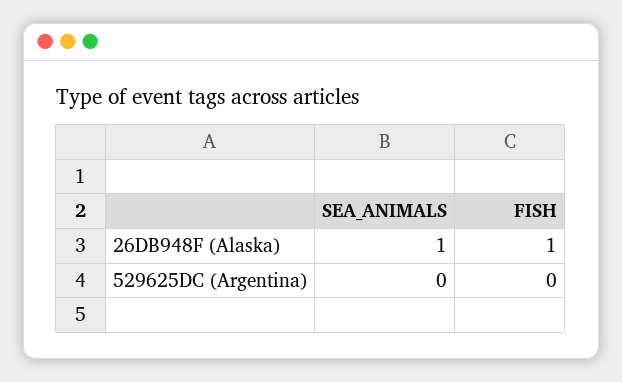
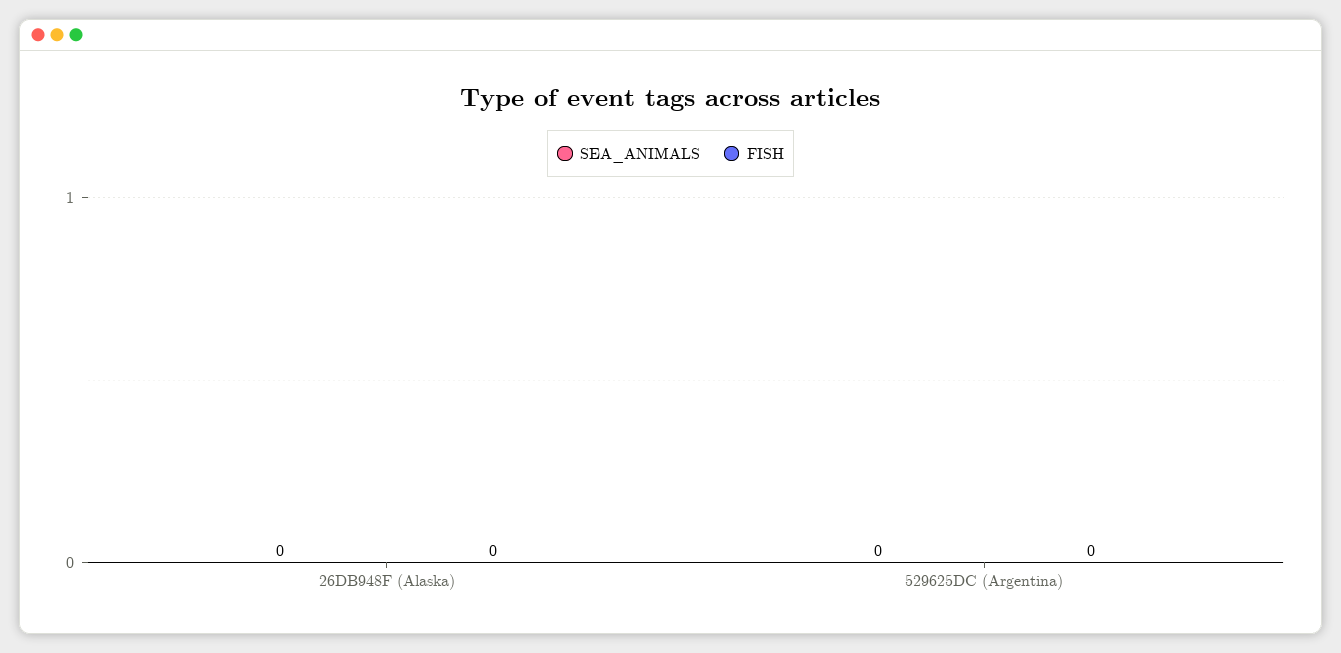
  {
    "SEA_ANIMALS": {
-     "26DB948F (Alaska)": 1,
+     "26DB948F (Alaska)": 0,
      "529625DC (Argentina)": 0
    },
    "FISH": {
-     "26DB948F (Alaska)": 1,
+     "26DB948F (Alaska)": 0,
      "529625DC (Argentina)": 0
    }
  }

